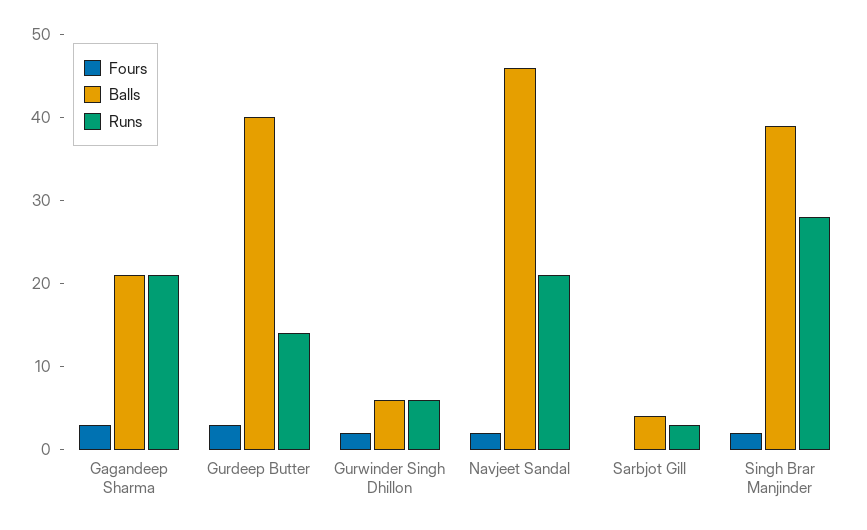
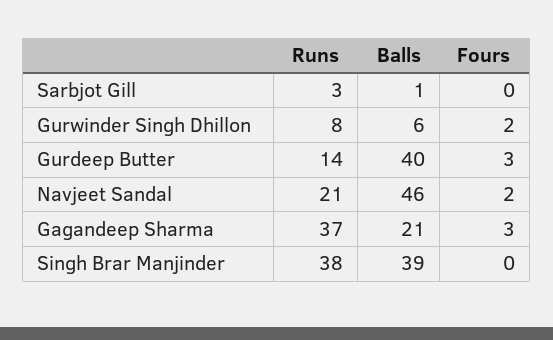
  {
    "Fours": {
      "Gagandeep Sharma": 3,
      "Gurdeep Butter": 3,
      "Gurwinder Singh Dhillon": 2,
      "Navjeet Sandal": 2,
      "Sarbjot Gill": 0,
-     "Singh Brar Manjinder": 2
+     "Singh Brar Manjinder": 0
    },
    "Balls": {
      "Gagandeep Sharma": 21,
      "Gurdeep Butter": 40,
      "Gurwinder Singh Dhillon": 6,
      "Navjeet Sandal": 46,
-     "Sarbjot Gill": 4,
+     "Sarbjot Gill": 1,
      "Singh Brar Manjinder": 39
    },
    "Runs": {
-     "Gagandeep Sharma": 21,
+     "Gagandeep Sharma": 37,
      "Gurdeep Butter": 14,
-     "Gurwinder Singh Dhillon": 6,
+     "Gurwinder Singh Dhillon": 8,
      "Navjeet Sandal": 21,
      "Sarbjot Gill": 3,
-     "Singh Brar Manjinder": 28
+     "Singh Brar Manjinder": 38
    }
  }

